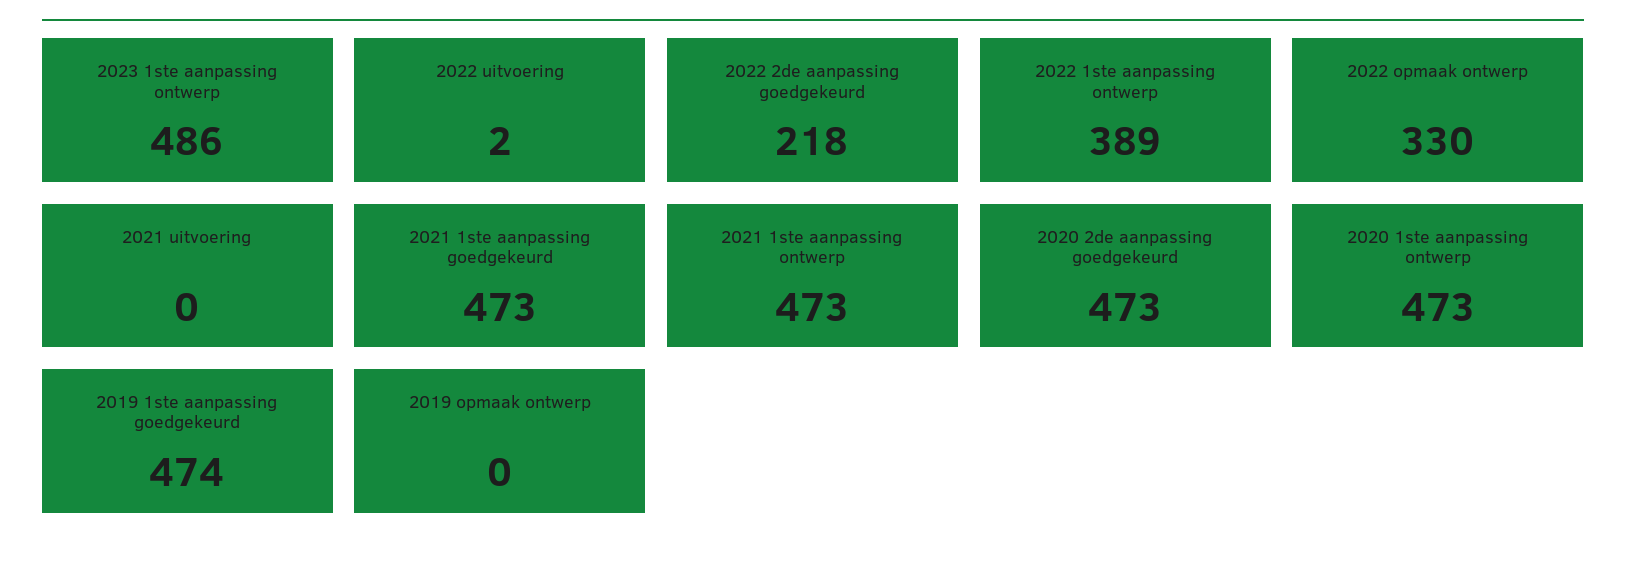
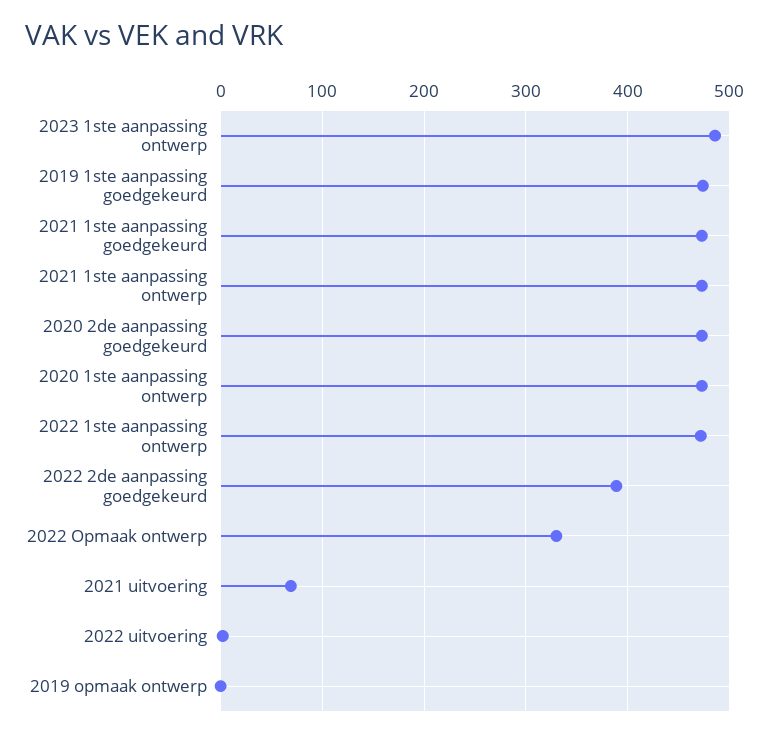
  {
    "2023 1ste aanpassing ontwerp": 486,
    "2022 uitvoering": 2,
-   "2022 2de aanpassing goedgekeurd": 218,
+   "2022 2de aanpassing goedgekeurd": 390,
-   "2022 1ste aanpassing ontwerp": 389,
+   "2022 1ste aanpassing ontwerp": 470,
    "2022 opmaak ontwerp": 330,
-   "2021 uitvoering": 0,
+   "2021 uitvoering": 70,
    "2021 1ste aanpassing goedgekeurd": 473,
    "2021 1ste aanpassing ontwerp": 473,
    "2020 2de aanpassing goedgekeurd": 473,
    "2020 1ste aanpassing ontwerp": 473,
    "2019 1ste aanpassing goedgekeurd": 474,
    "2019 opmaak ontwerp": 0
  }

